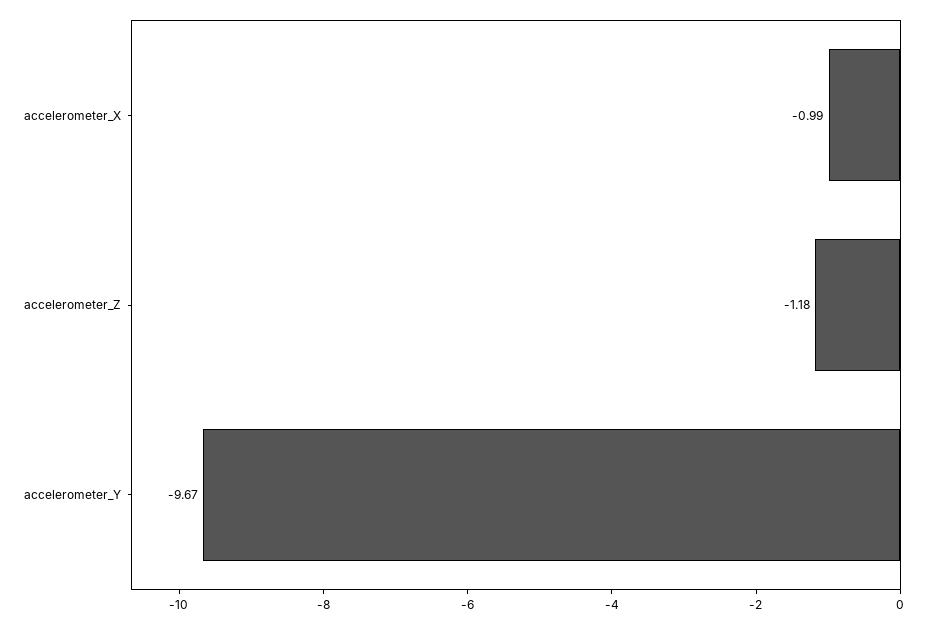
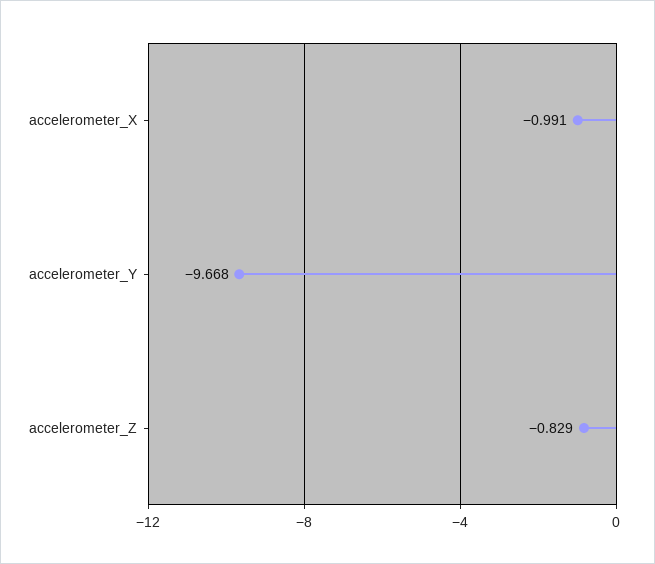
  {
    "accelerometer_X": -0.991,
-   "accelerometer_Z": -1.18,
+   "accelerometer_Z": -0.829,
    "accelerometer_Y": -9.668
  }

